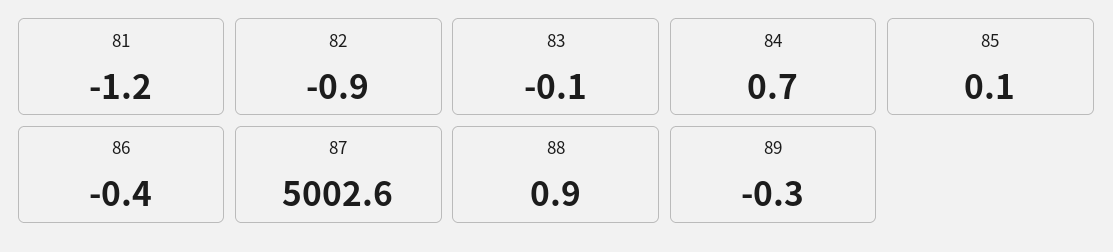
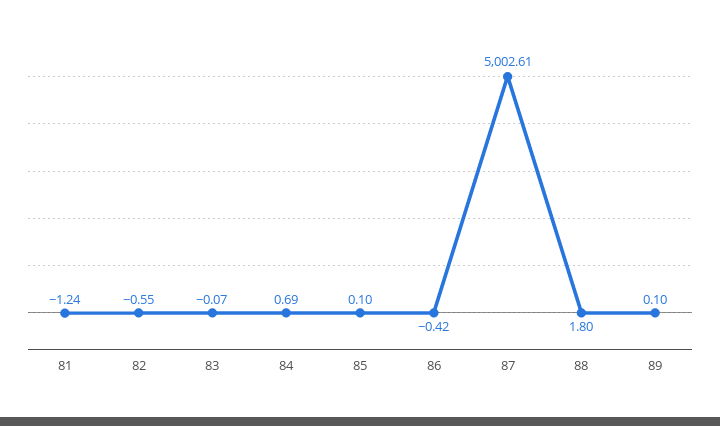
  {
    "81": -1.24,
-   "82": -0.9,
+   "82": -0.55,
    "83": -0.07,
    "84": 0.69,
    "85": 0.1,
    "86": -0.42,
    "87": 5002.61,
-   "88": 0.9,
+   "88": 1.8,
-   "89": -0.3
+   "89": 0.1
  }

